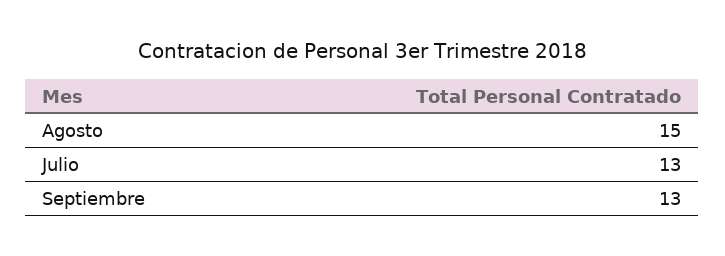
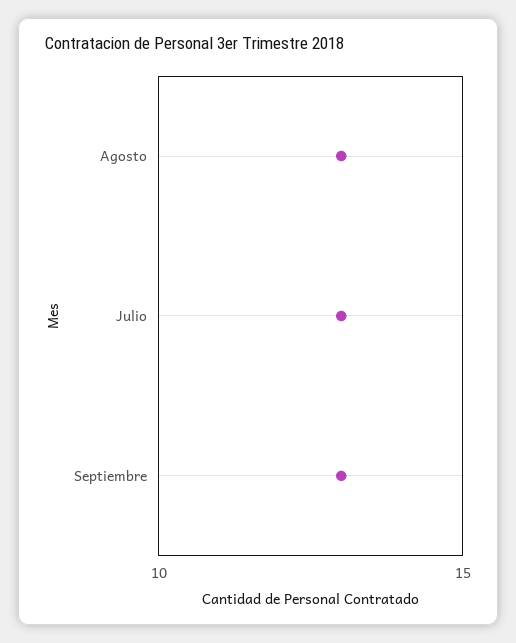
  {
-   "Agosto": 15,
+   "Agosto": 13,
    "Julio": 13,
    "Septiembre": 13
  }

